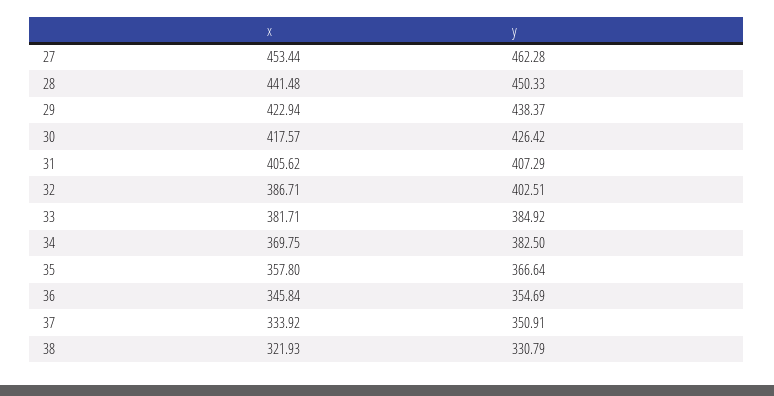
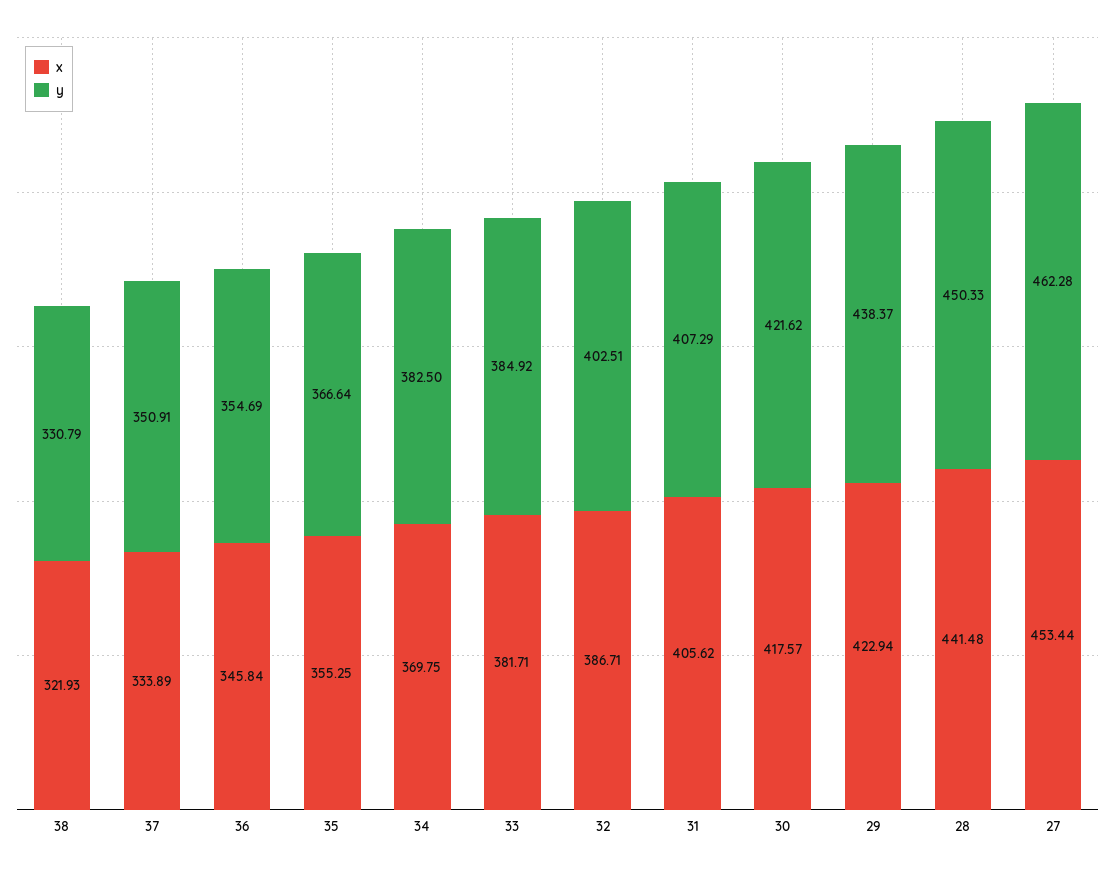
  {
    "x": {
      "27": 453.44,
      "28": 441.48,
      "29": 422.94,
      "30": 417.57,
      "31": 405.62,
      "32": 386.71,
      "33": 381.71,
      "34": 369.75,
-     "35": 357.8,
+     "35": 355.25,
      "36": 345.84,
-     "37": 333.92,
+     "37": 333.89,
      "38": 321.93
    },
    "y": {
      "27": 462.28,
      "28": 450.33,
      "29": 438.37,
-     "30": 426.42,
+     "30": 421.62,
      "31": 407.29,
      "32": 402.51,
      "33": 384.92,
      "34": 382.5,
      "35": 366.64,
      "36": 354.69,
      "37": 350.91,
      "38": 330.79
    }
  }

